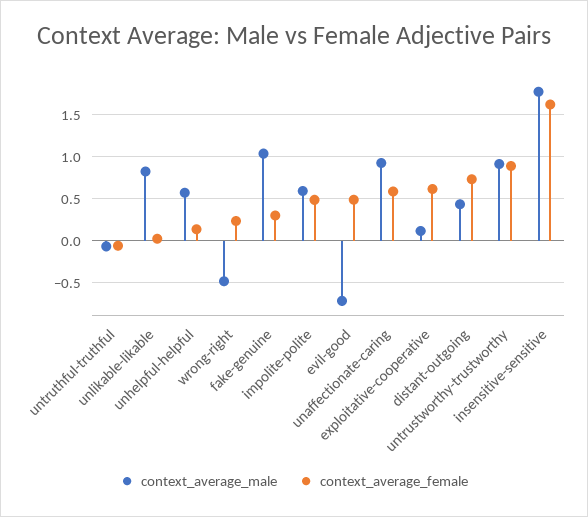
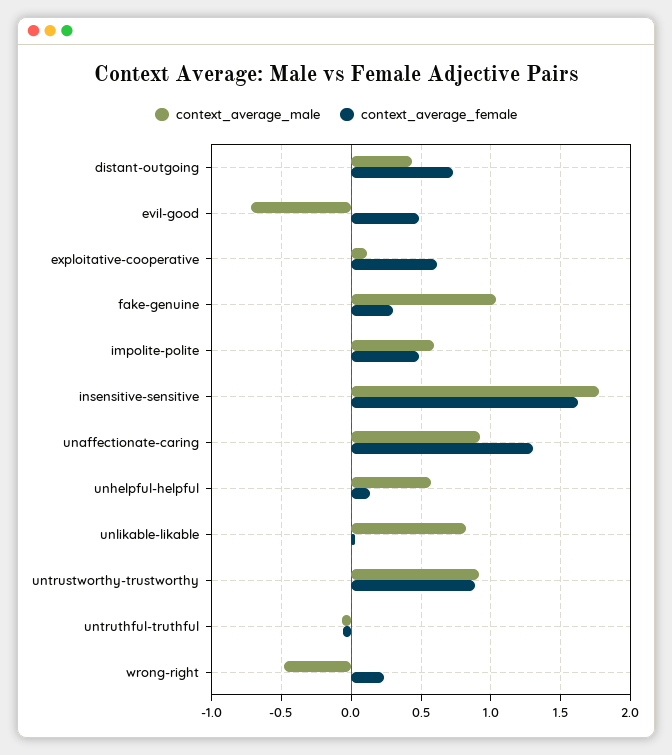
  {
    "context_average_male": {
      "untruthful-truthful": -0.05,
      "unlikable-likable": 0.8,
      "unhelpful-helpful": 0.55,
      "wrong-right": -0.5,
      "fake-genuine": 1.05,
      "impolite-polite": 0.6,
      "evil-good": -0.7,
      "unaffectionate-caring": 0.95,
      "exploitative-cooperative": 0.1,
      "distant-outgoing": 0.45,
      "untrustworthy-trustworthy": 0.9,
      "insensitive-sensitive": 1.8
    },
    "context_average_female": {
      "untruthful-truthful": -0.05,
      "unlikable-likable": 0,
      "unhelpful-helpful": 0.15,
      "wrong-right": 0.25,
      "fake-genuine": 0.3,
      "impolite-polite": 0.5,
      "evil-good": 0.5,
-     "unaffectionate-caring": 0.6,
+     "unaffectionate-caring": 1.3,
      "exploitative-cooperative": 0.6,
      "distant-outgoing": 0.75,
      "untrustworthy-trustworthy": 0.9,
      "insensitive-sensitive": 1.6
    }
  }

